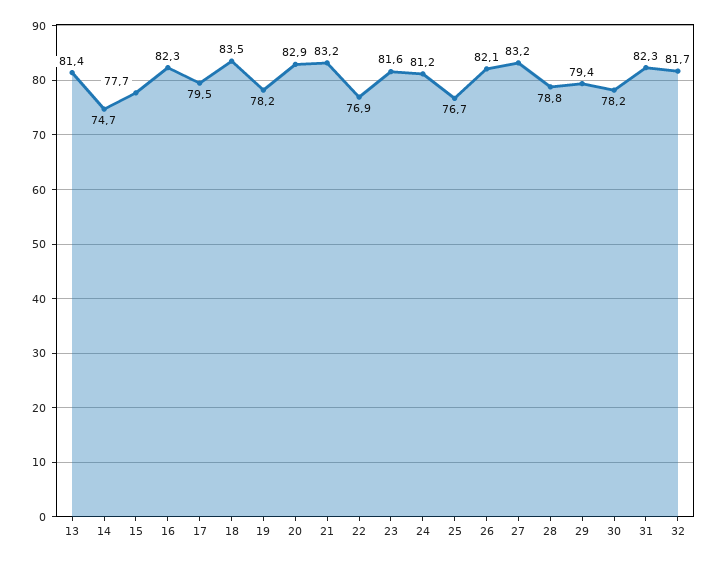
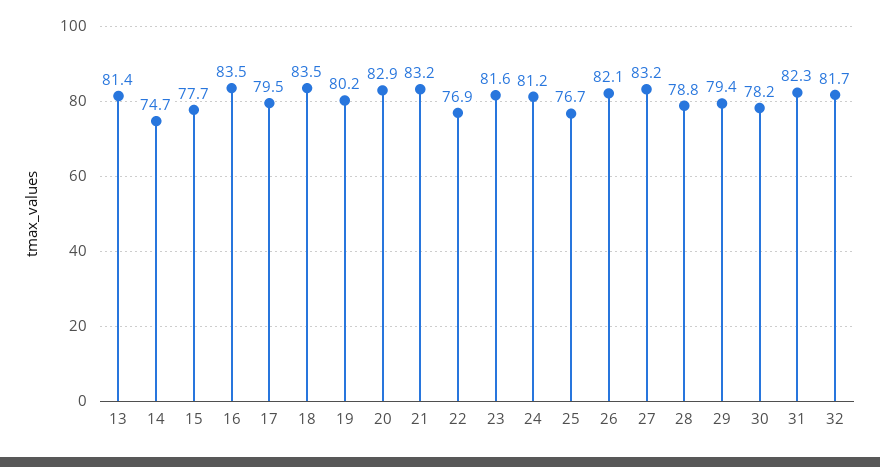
  {
    "13": 81.4,
    "14": 74.7,
    "15": 77.7,
-   "16": 82.3,
+   "16": 83.5,
    "17": 79.5,
    "18": 83.5,
-   "19": 78.2,
+   "19": 80.2,
    "20": 82.9,
    "21": 83.2,
    "22": 76.9,
    "23": 81.6,
    "24": 81.2,
    "25": 76.7,
    "26": 82.1,
    "27": 83.2,
    "28": 78.8,
    "29": 79.4,
    "30": 78.2,
    "31": 82.3,
    "32": 81.7
  }

